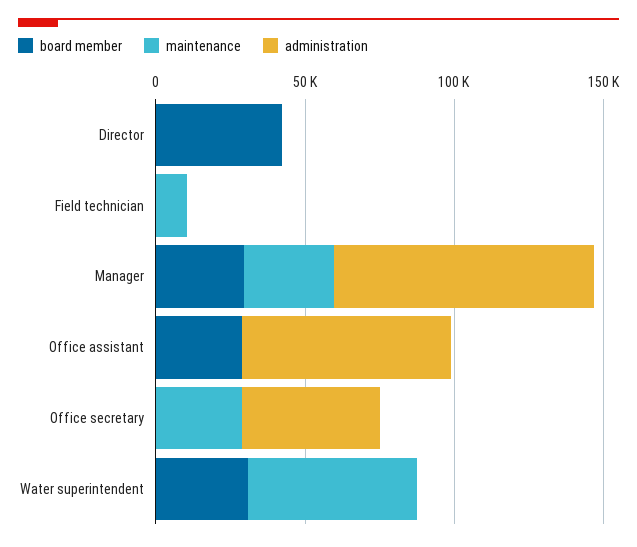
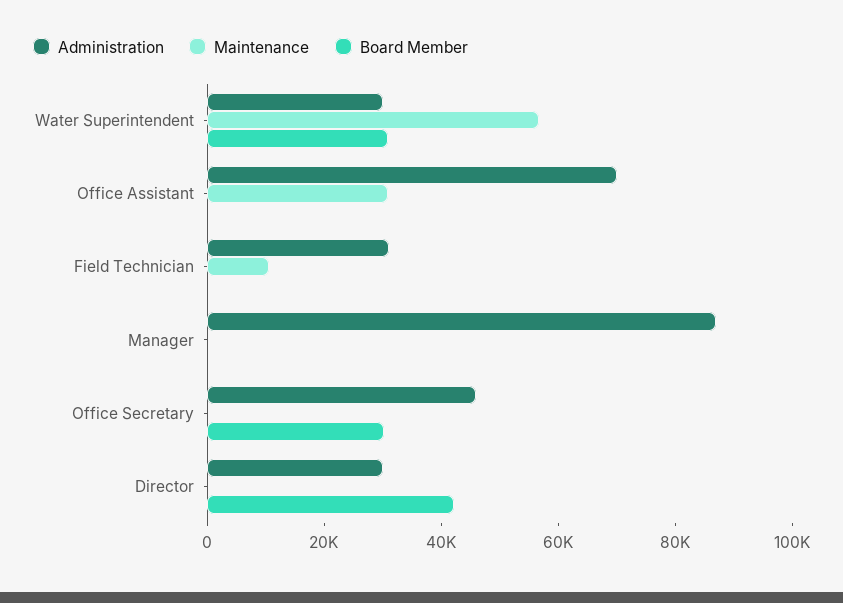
  {
    "board member": {
      "Director": 40000,
      "Field technician": 0,
-     "Manager": 30000,
+     "Manager": 0,
-     "Office assistant": 30000,
+     "Office assistant": 0,
-     "Office secretary": 0,
+     "Office secretary": 30000,
      "Water superintendent": 30000
    },
    "maintenance": {
      "Director": 0,
      "Field technician": 10000,
-     "Manager": 30000,
+     "Manager": 0,
-     "Office assistant": 0,
+     "Office assistant": 30000,
-     "Office secretary": 30000,
+     "Office secretary": 0,
      "Water superintendent": 55000
    },
    "administration": {
-     "Director": 0,
+     "Director": 30000,
-     "Field technician": 0,
+     "Field technician": 30000,
      "Manager": 85000,
      "Office assistant": 70000,
      "Office secretary": 45000,
-     "Water superintendent": 0
+     "Water superintendent": 30000
    }
  }

